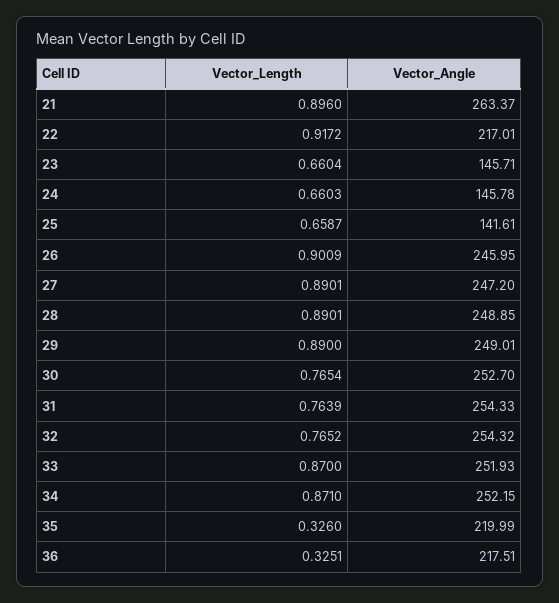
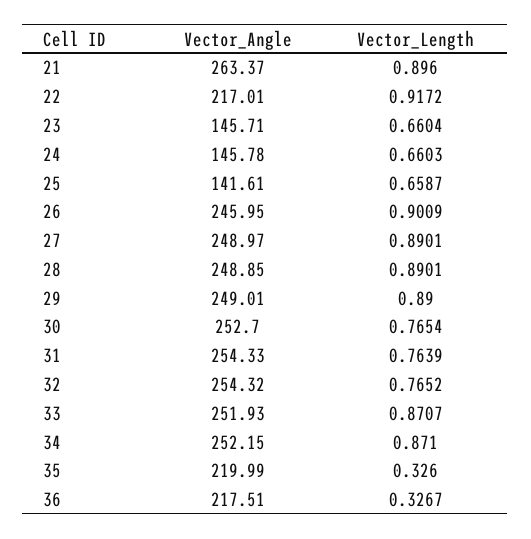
  {
    "Vector_Length": {
      "21": 0.896,
      "22": 0.9172,
      "23": 0.6604,
      "24": 0.6603,
      "25": 0.6587,
      "26": 0.9009,
      "27": 0.8901,
      "28": 0.8901,
      "29": 0.89,
      "30": 0.7654,
      "31": 0.7639,
      "32": 0.7652,
-     "33": 0.87,
+     "33": 0.8707,
      "34": 0.871,
      "35": 0.326,
-     "36": 0.3251
+     "36": 0.3267
    },
    "Vector_Angle": {
      "21": 263.37,
      "22": 217.01,
      "23": 145.71,
      "24": 145.78,
      "25": 141.61,
      "26": 245.95,
-     "27": 247.2,
+     "27": 248.97,
      "28": 248.85,
      "29": 249.01,
      "30": 252.7,
      "31": 254.33,
      "32": 254.32,
      "33": 251.93,
      "34": 252.15,
      "35": 219.99,
      "36": 217.51
    }
  }

